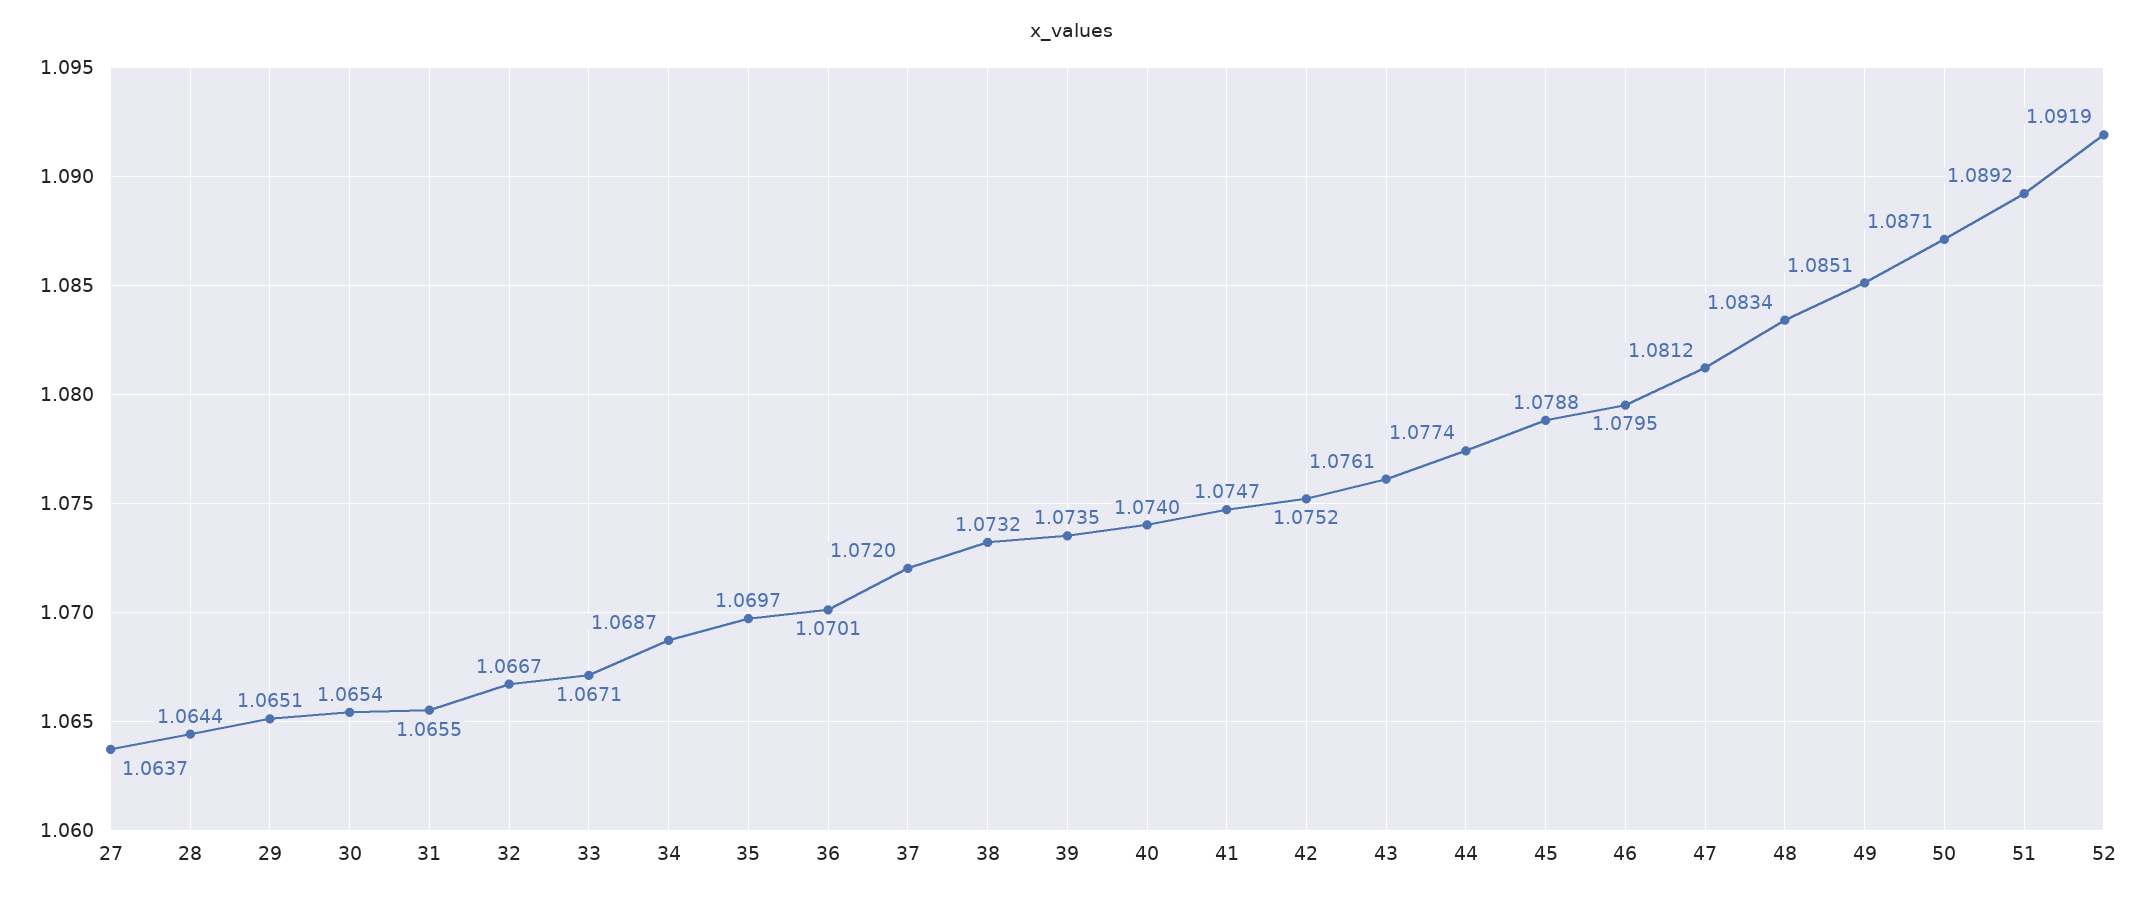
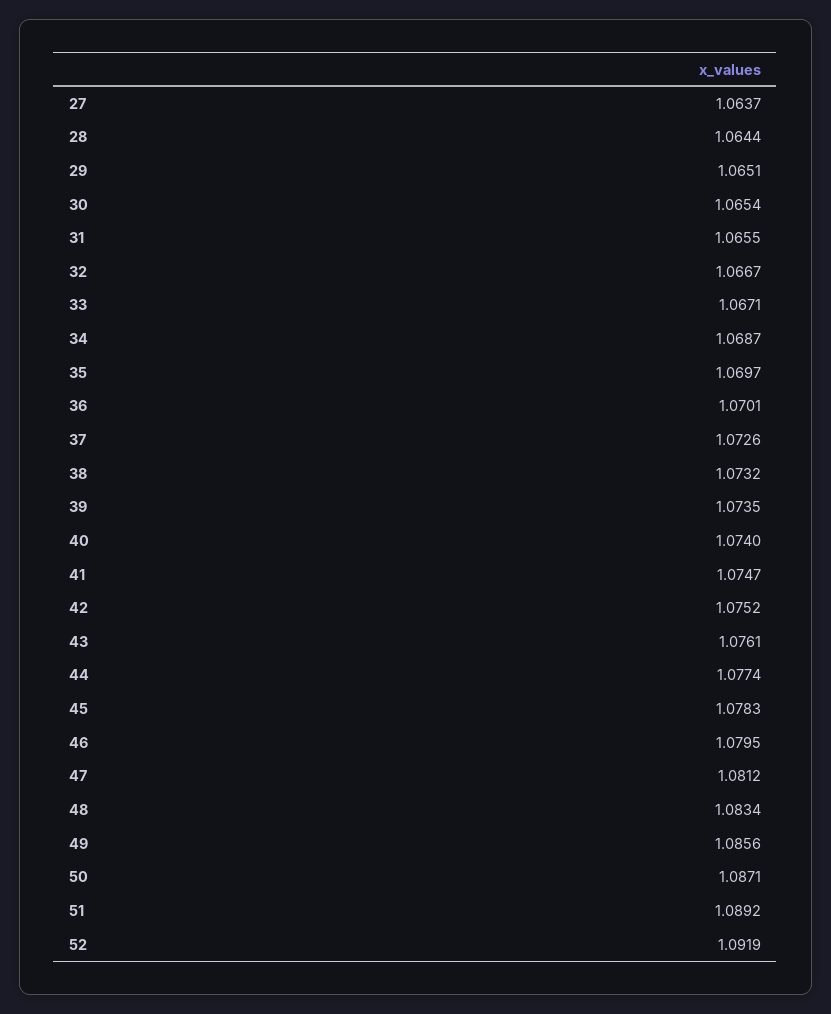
  {
    "27": 1.0637,
    "28": 1.0644,
    "29": 1.0651,
    "30": 1.0654,
    "31": 1.0655,
    "32": 1.0667,
    "33": 1.0671,
    "34": 1.0687,
    "35": 1.0697,
    "36": 1.0701,
-   "37": 1.072,
+   "37": 1.0726,
    "38": 1.0732,
    "39": 1.0735,
    "40": 1.074,
    "41": 1.0747,
    "42": 1.0752,
    "43": 1.0761,
    "44": 1.0774,
-   "45": 1.0788,
+   "45": 1.0783,
    "46": 1.0795,
    "47": 1.0812,
    "48": 1.0834,
-   "49": 1.0851,
+   "49": 1.0856,
    "50": 1.0871,
    "51": 1.0892,
    "52": 1.0919
  }

